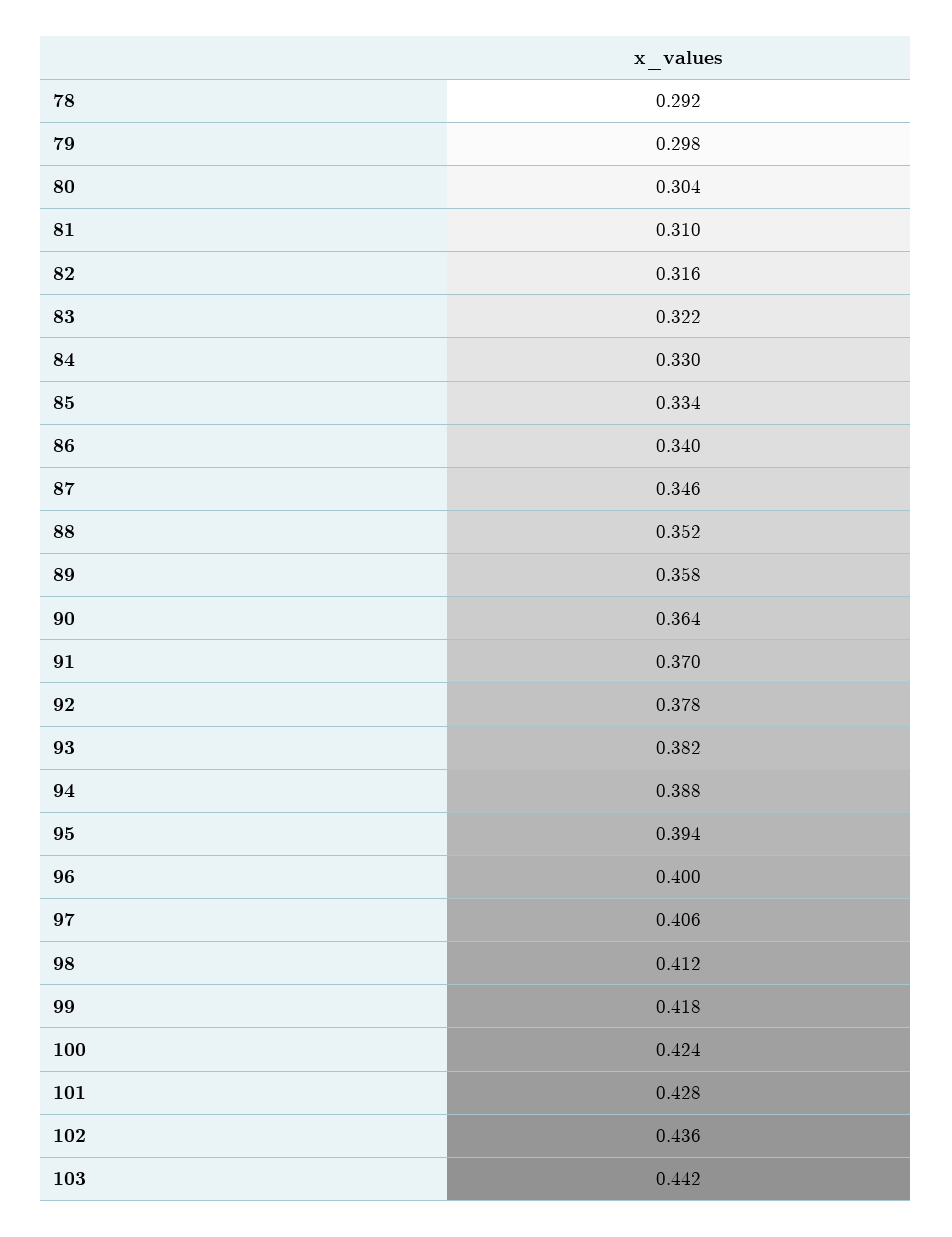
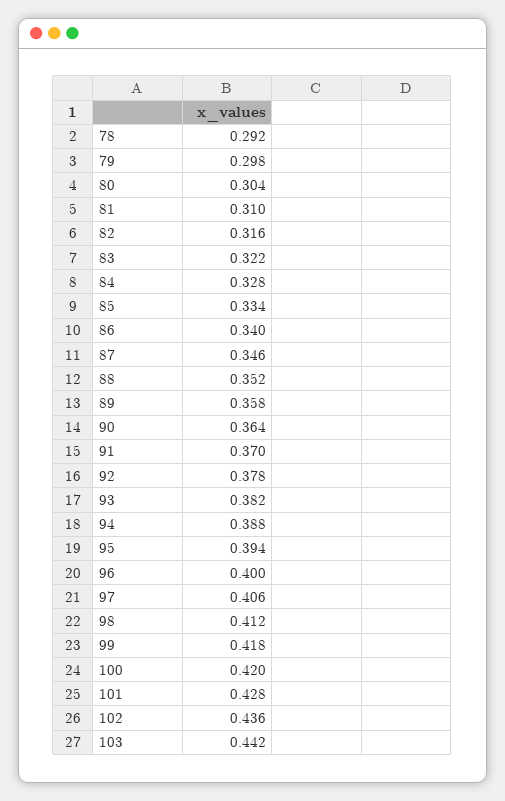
  {
    "78": 0.292,
    "79": 0.298,
    "80": 0.304,
    "81": 0.31,
    "82": 0.316,
    "83": 0.322,
-   "84": 0.33,
+   "84": 0.328,
    "85": 0.334,
    "86": 0.34,
    "87": 0.346,
    "88": 0.352,
    "89": 0.358,
    "90": 0.364,
    "91": 0.37,
    "92": 0.378,
    "93": 0.382,
    "94": 0.388,
    "95": 0.394,
    "96": 0.4,
    "97": 0.406,
    "98": 0.412,
    "99": 0.418,
-   "100": 0.424,
+   "100": 0.42,
    "101": 0.428,
    "102": 0.436,
    "103": 0.442
  }

